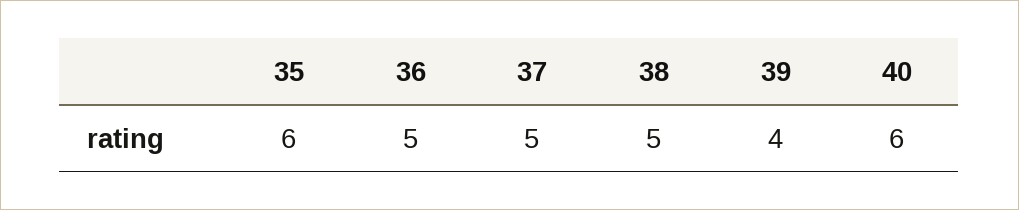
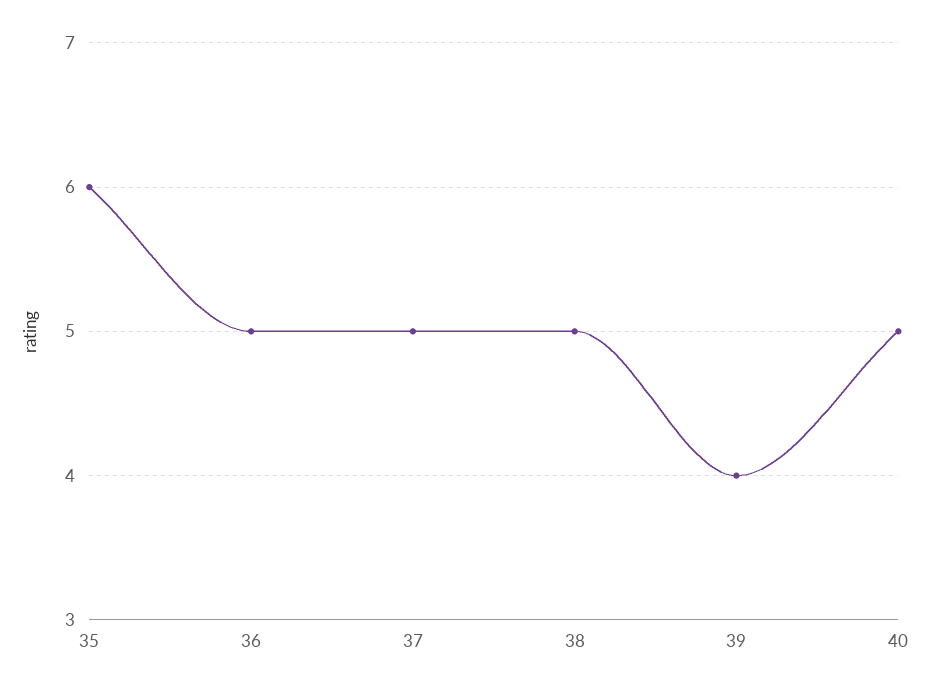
  {
    "35": 6,
    "36": 5,
    "37": 5,
    "38": 5,
    "39": 4,
-   "40": 6
+   "40": 5
  }

